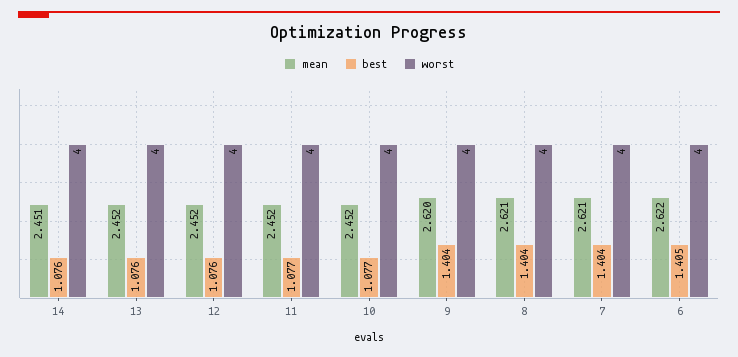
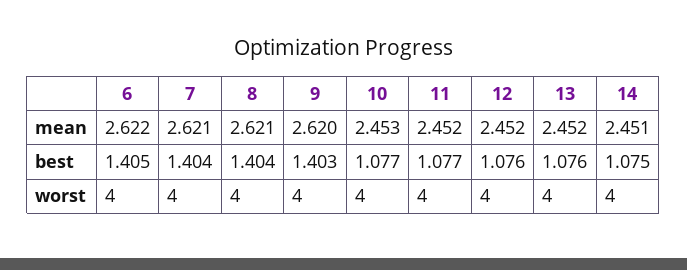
  {
    "mean": {
      "14": 2.451,
      "13": 2.452,
      "12": 2.452,
      "11": 2.452,
-     "10": 2.452,
+     "10": 2.453,
      "9": 2.62,
      "8": 2.621,
      "7": 2.621,
      "6": 2.622
    },
    "best": {
-     "14": 1.076,
+     "14": 1.075,
      "13": 1.076,
      "12": 1.076,
      "11": 1.077,
      "10": 1.077,
-     "9": 1.404,
+     "9": 1.403,
      "8": 1.404,
      "7": 1.404,
      "6": 1.405
    },
    "worst": {
      "14": 4,
      "13": 4,
      "12": 4,
      "11": 4,
      "10": 4,
      "9": 4,
      "8": 4,
      "7": 4,
      "6": 4
    }
  }

